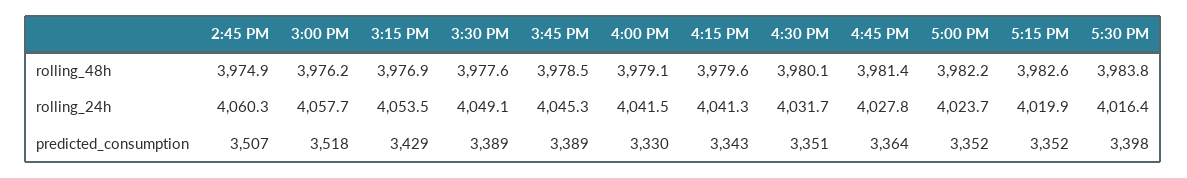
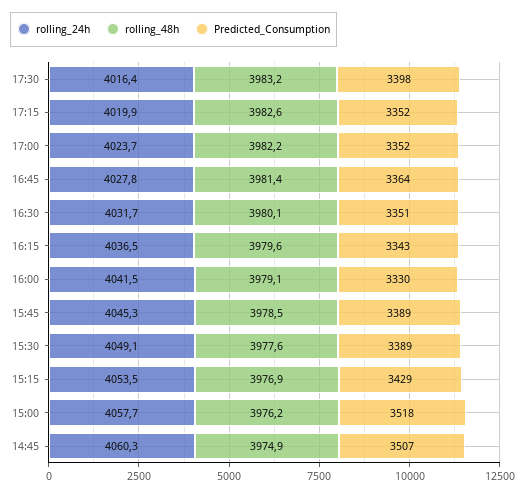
  {
    "rolling_48h": {
      "2:45 PM": 3974.9,
      "3:00 PM": 3976.2,
      "3:15 PM": 3976.9,
      "3:30 PM": 3977.6,
      "3:45 PM": 3978.5,
      "4:00 PM": 3979.1,
      "4:15 PM": 3979.6,
      "4:30 PM": 3980.1,
      "4:45 PM": 3981.4,
      "5:00 PM": 3982.2,
      "5:15 PM": 3982.6,
-     "5:30 PM": 3983.8
+     "5:30 PM": 3983.2
    },
    "rolling_24h": {
      "2:45 PM": 4060.3,
      "3:00 PM": 4057.7,
      "3:15 PM": 4053.5,
      "3:30 PM": 4049.1,
      "3:45 PM": 4045.3,
      "4:00 PM": 4041.5,
-     "4:15 PM": 4041.3,
+     "4:15 PM": 4036.5,
      "4:30 PM": 4031.7,
      "4:45 PM": 4027.8,
      "5:00 PM": 4023.7,
      "5:15 PM": 4019.9,
      "5:30 PM": 4016.4
    },
    "predicted_consumption": {
      "2:45 PM": 3507,
      "3:00 PM": 3518,
      "3:15 PM": 3429,
      "3:30 PM": 3389,
      "3:45 PM": 3389,
      "4:00 PM": 3330,
      "4:15 PM": 3343,
      "4:30 PM": 3351,
      "4:45 PM": 3364,
      "5:00 PM": 3352,
      "5:15 PM": 3352,
      "5:30 PM": 3398
    }
  }

